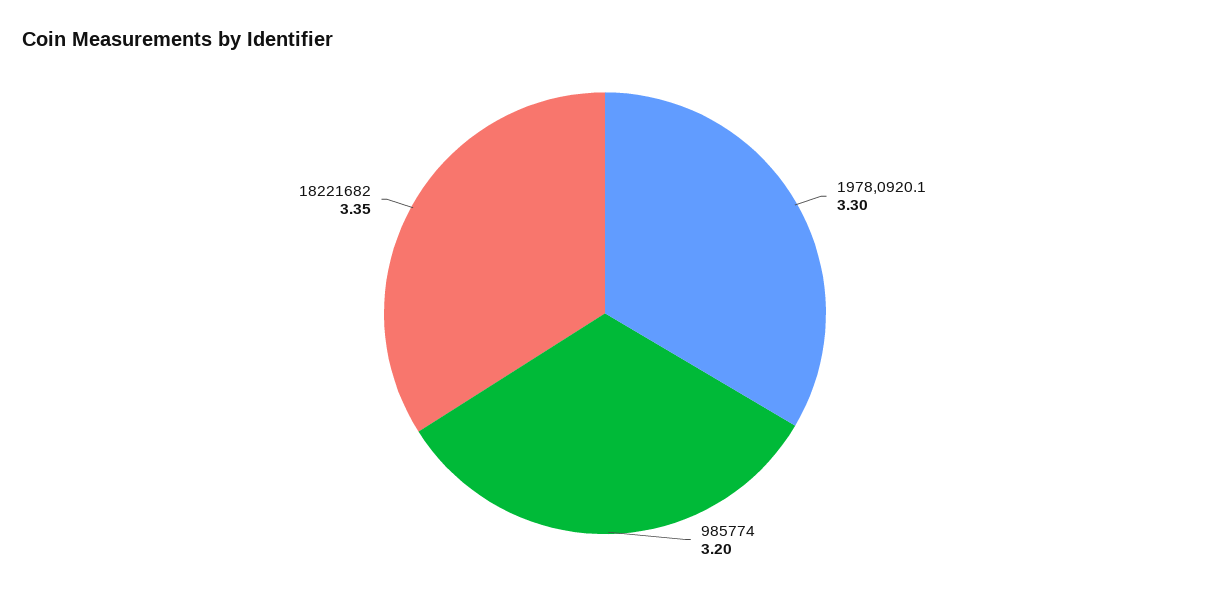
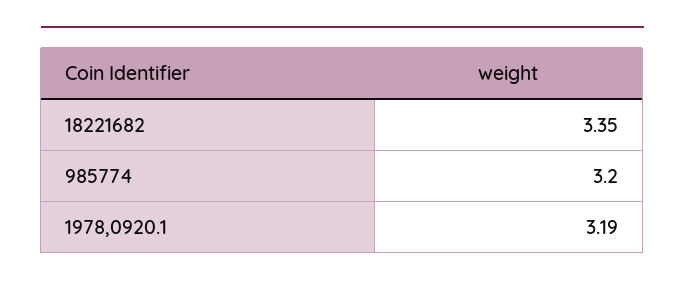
  {
-   "1978,0920.1": 3.3,
+   "1978,0920.1": 3.19,
    "985774": 3.2,
    "18221682": 3.35
  }

